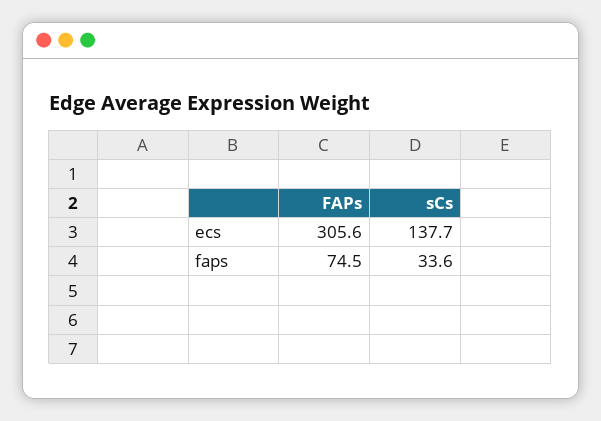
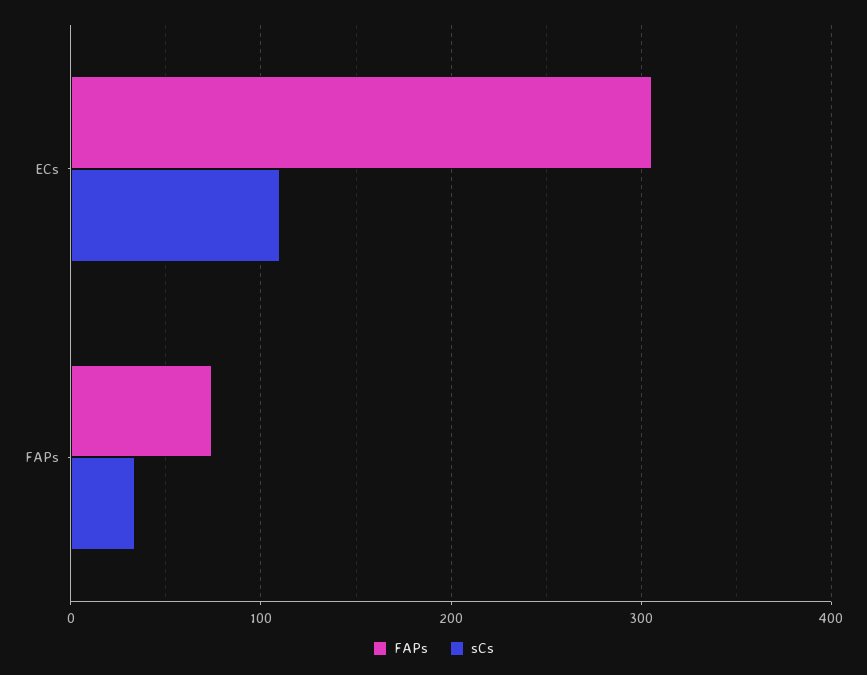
  {
    "FAPs": {
      "ecs": 305.6,
      "faps": 74.5
    },
    "sCs": {
-     "ecs": 137.7,
+     "ecs": 110,
      "faps": 33.6
    }
  }

